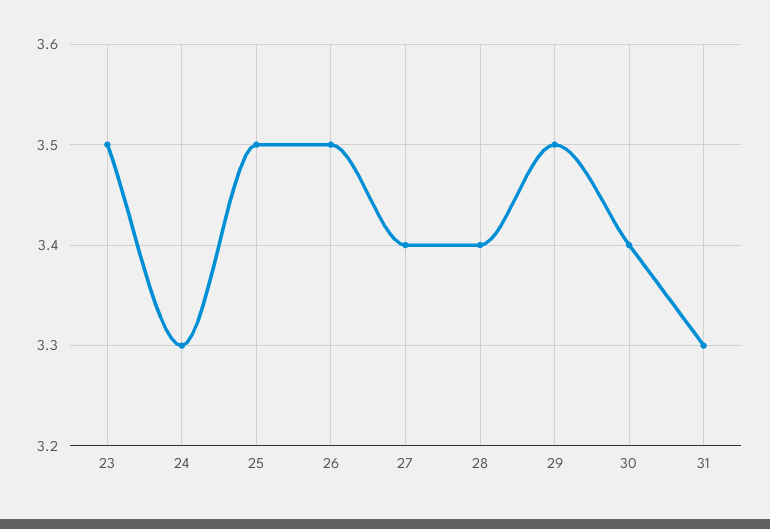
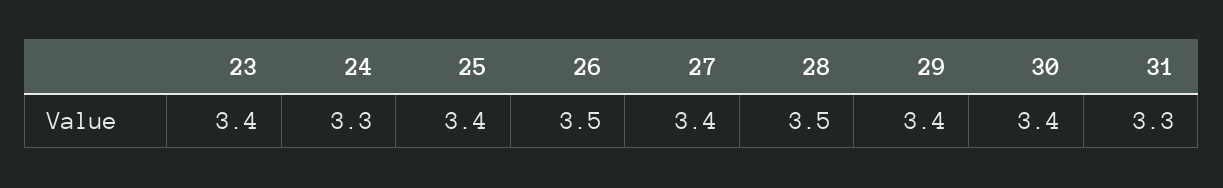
  {
-   "23": 3.5,
+   "23": 3.4,
    "24": 3.3,
-   "25": 3.5,
+   "25": 3.4,
    "26": 3.5,
    "27": 3.4,
-   "28": 3.4,
+   "28": 3.5,
-   "29": 3.5,
+   "29": 3.4,
    "30": 3.4,
    "31": 3.3
  }

